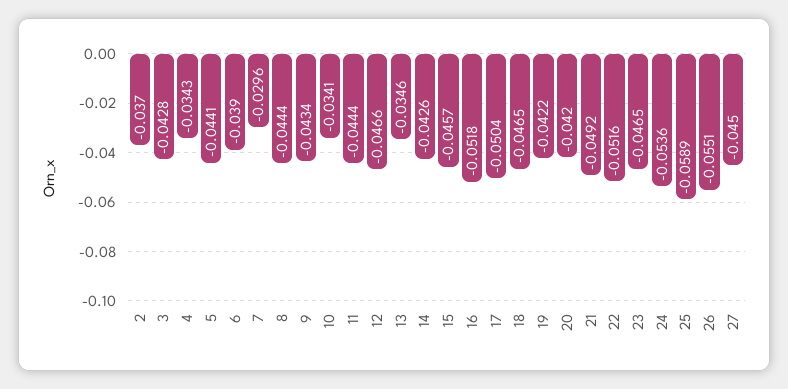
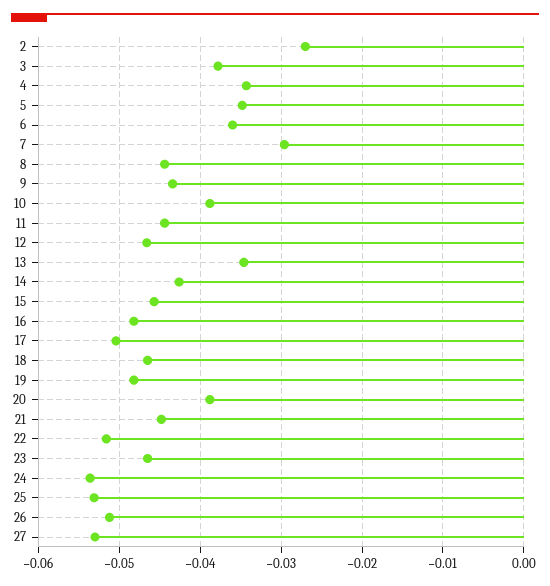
  {
-   "2": -0.037,
+   "2": -0.027,
-   "3": -0.0428,
+   "3": -0.038,
    "4": -0.0343,
-   "5": -0.0441,
+   "5": -0.035,
-   "6": -0.039,
+   "6": -0.036,
    "7": -0.0296,
    "8": -0.0444,
    "9": -0.0434,
-   "10": -0.0341,
+   "10": -0.039,
    "11": -0.0444,
    "12": -0.0466,
    "13": -0.0346,
    "14": -0.0426,
    "15": -0.0457,
-   "16": -0.0518,
+   "16": -0.048,
    "17": -0.0504,
    "18": -0.0465,
-   "19": -0.0422,
+   "19": -0.048,
-   "20": -0.042,
+   "20": -0.039,
-   "21": -0.0492,
+   "21": -0.045,
    "22": -0.0516,
    "23": -0.0465,
    "24": -0.0536,
-   "25": -0.0589,
+   "25": -0.053,
-   "26": -0.0551,
+   "26": -0.051,
-   "27": -0.045
+   "27": -0.053
  }

